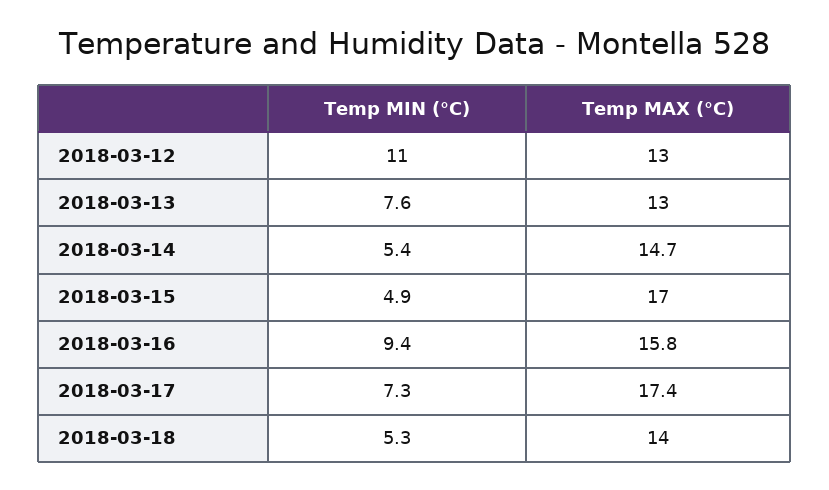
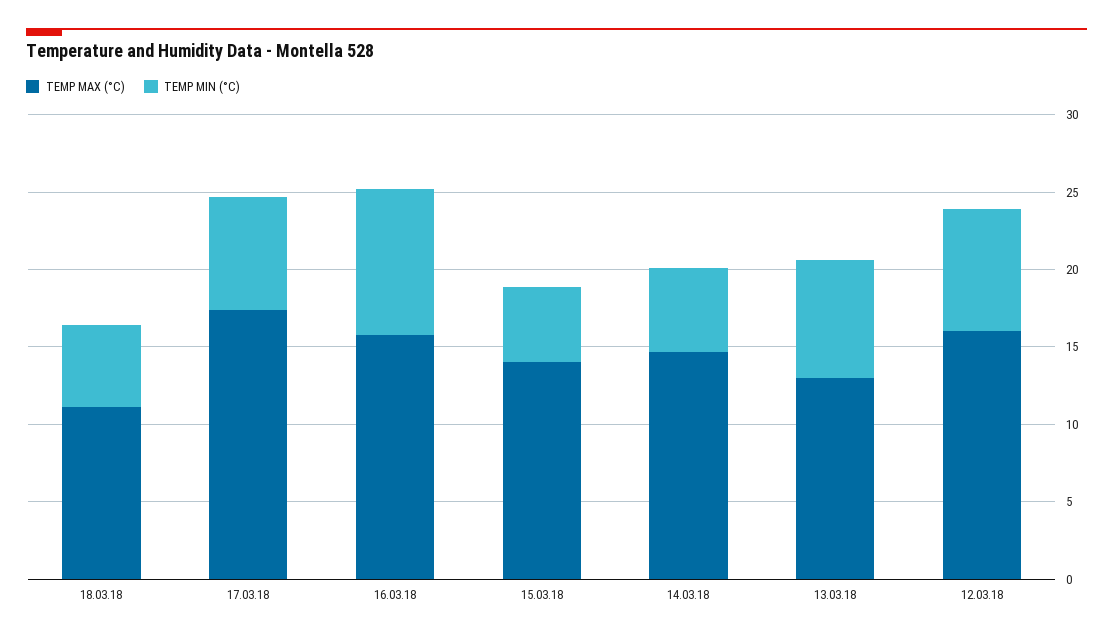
  {
    "Temp MIN (°C)": {
-     "2018-03-12": 11,
+     "2018-03-12": 8,
      "2018-03-13": 7.6,
      "2018-03-14": 5.4,
      "2018-03-15": 4.9,
      "2018-03-16": 9.4,
      "2018-03-17": 7.3,
      "2018-03-18": 5.3
    },
    "Temp MAX (°C)": {
-     "2018-03-12": 13,
+     "2018-03-12": 16,
      "2018-03-13": 13,
      "2018-03-14": 14.7,
-     "2018-03-15": 17,
+     "2018-03-15": 14,
      "2018-03-16": 15.8,
      "2018-03-17": 17.4,
-     "2018-03-18": 14
+     "2018-03-18": 11
    }
  }

